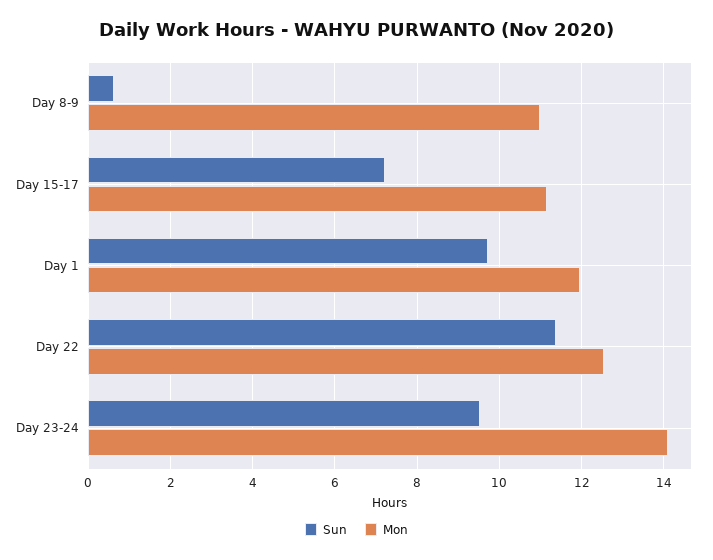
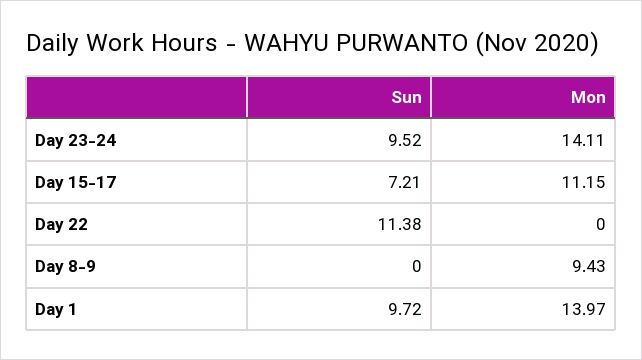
  {
    "Sun": {
-     "Day 8-9": 0.6,
+     "Day 8-9": 0,
      "Day 15-17": 7.21,
      "Day 1": 9.72,
      "Day 22": 11.38,
      "Day 23-24": 9.52
    },
    "Mon": {
-     "Day 8-9": 11,
+     "Day 8-9": 9.43,
      "Day 15-17": 11.15,
-     "Day 1": 12,
+     "Day 1": 13.97,
-     "Day 22": 12.6,
+     "Day 22": 0,
      "Day 23-24": 14.11
    }
  }

